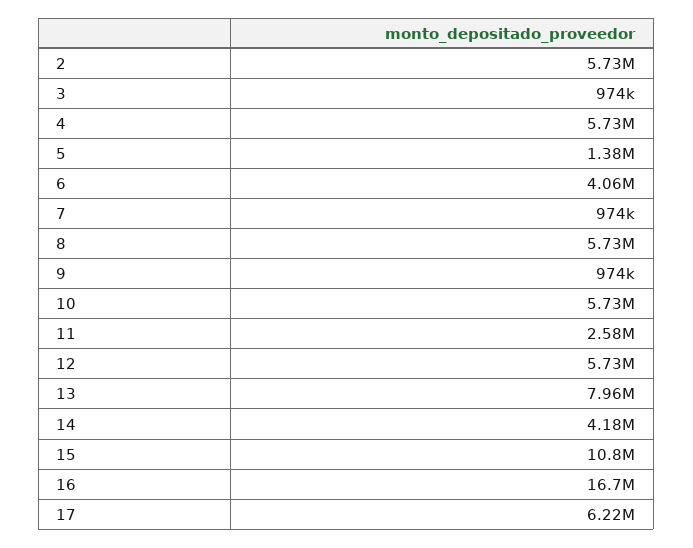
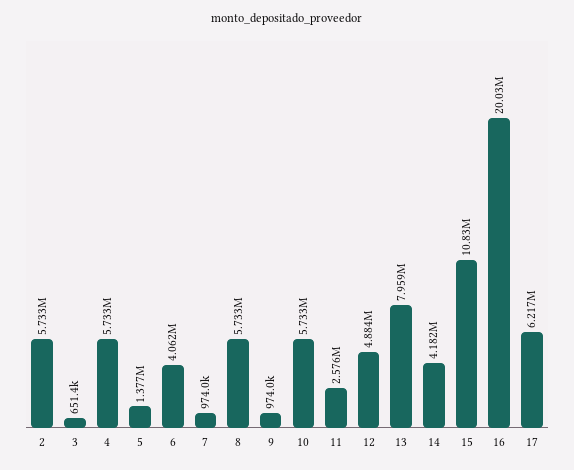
  {
    "2": 5733000,
-   "3": 974000,
+   "3": 651400,
    "4": 5733000,
    "5": 1377000,
    "6": 4062000,
    "7": 974000,
    "8": 5733000,
    "9": 974000,
    "10": 5733000,
    "11": 2576000,
-   "12": 5730000,
+   "12": 4884000,
    "13": 7959000,
    "14": 4182000,
    "15": 10830000,
-   "16": 16700000,
+   "16": 20030000,
    "17": 6217000
  }

